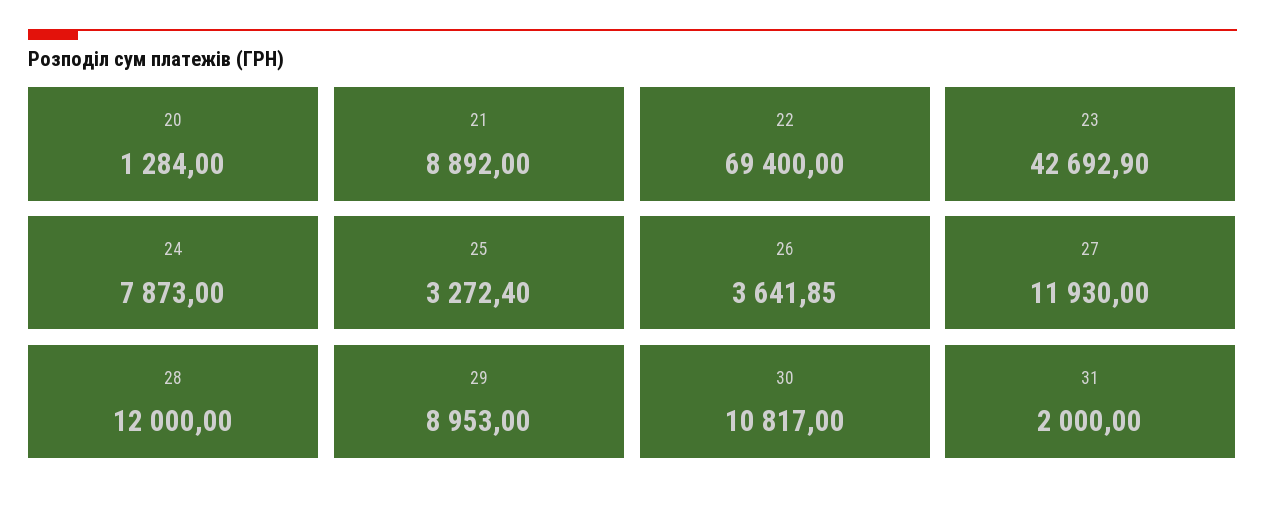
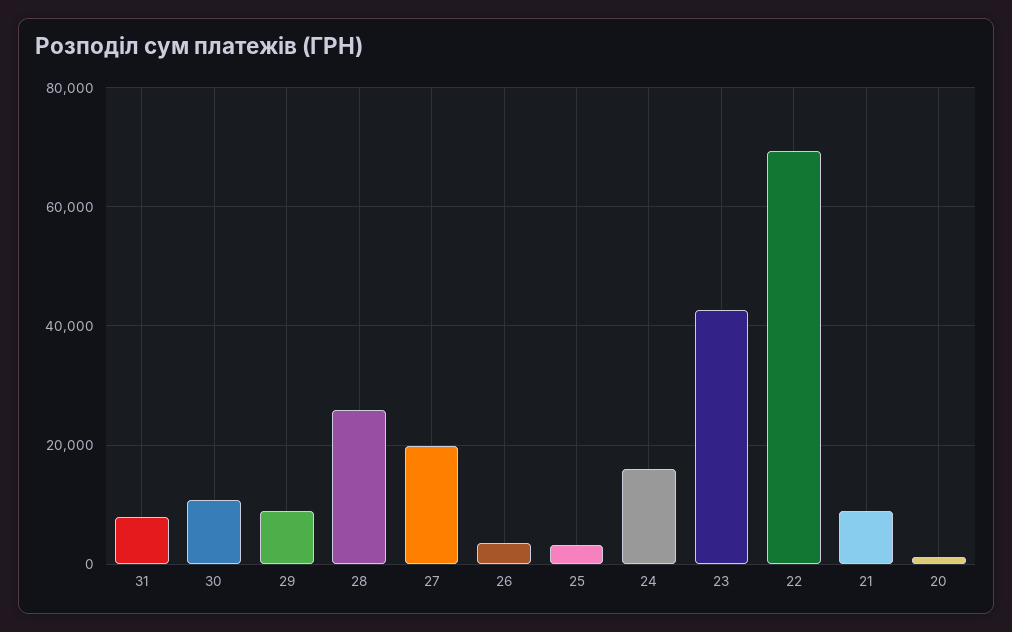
  {
    "20": 1284,
    "21": 8892,
    "22": 69400,
    "23": 42692.9,
-   "24": 7873,
+   "24": 16000,
    "25": 3272.4,
    "26": 3641.85,
-   "27": 11930,
+   "27": 20000,
-   "28": 12000,
+   "28": 26000,
    "29": 8953,
    "30": 10817,
-   "31": 2000
+   "31": 8000
  }

